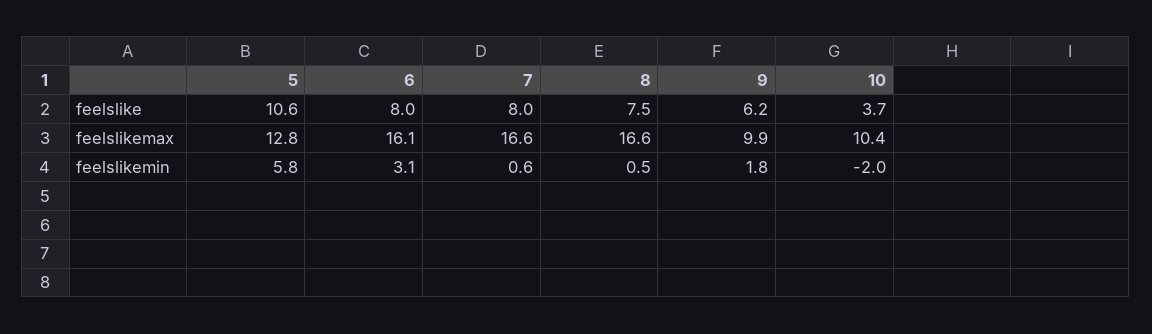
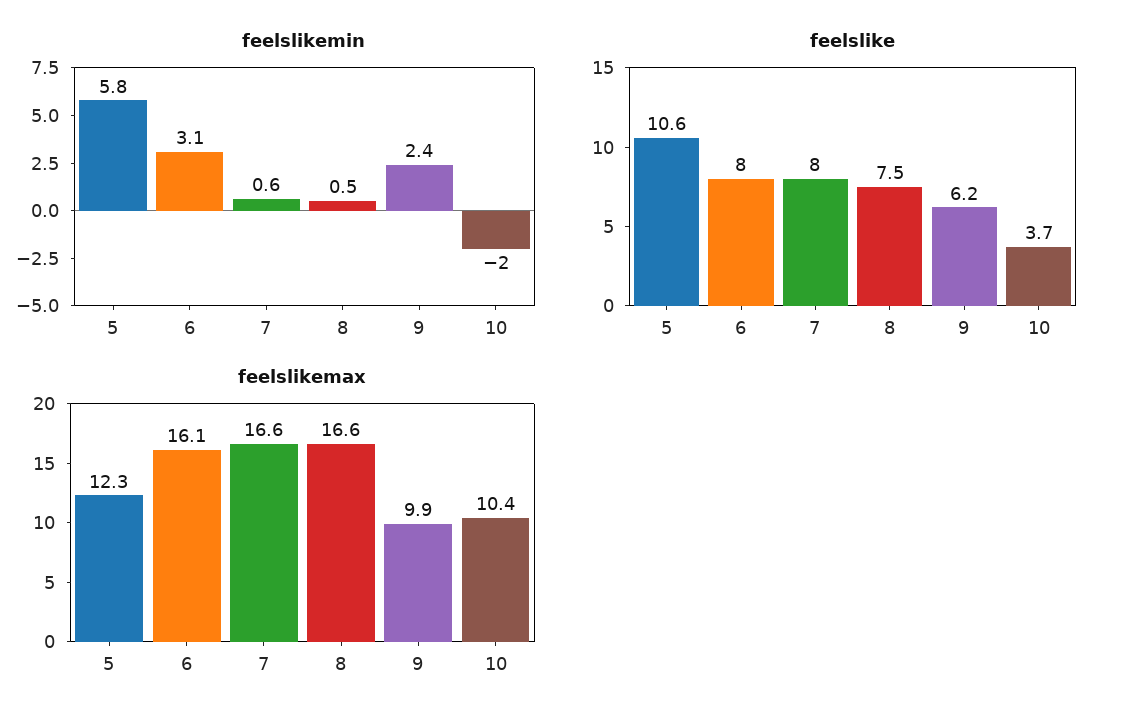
  {
    "feelslike": {
      "5": 10.6,
      "6": 8,
      "7": 8,
      "8": 7.5,
      "9": 6.2,
      "10": 3.7
    },
    "feelslikemax": {
-     "5": 12.8,
+     "5": 12.3,
      "6": 16.1,
      "7": 16.6,
      "8": 16.6,
      "9": 9.9,
      "10": 10.4
    },
    "feelslikemin": {
      "5": 5.8,
      "6": 3.1,
      "7": 0.6,
      "8": 0.5,
-     "9": 1.8,
+     "9": 2.4,
      "10": -2
    }
  }

